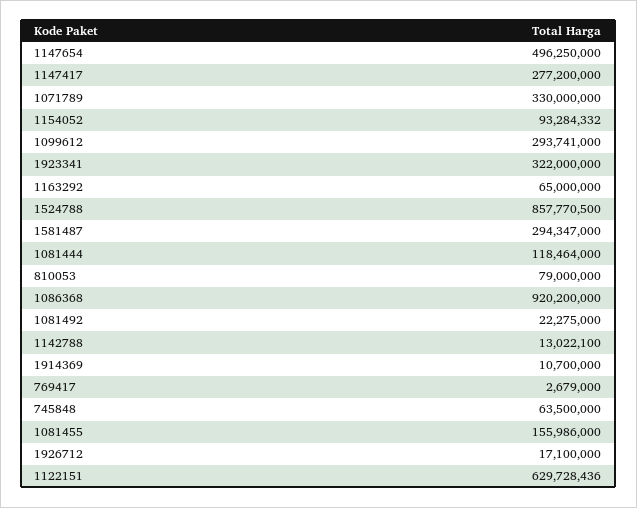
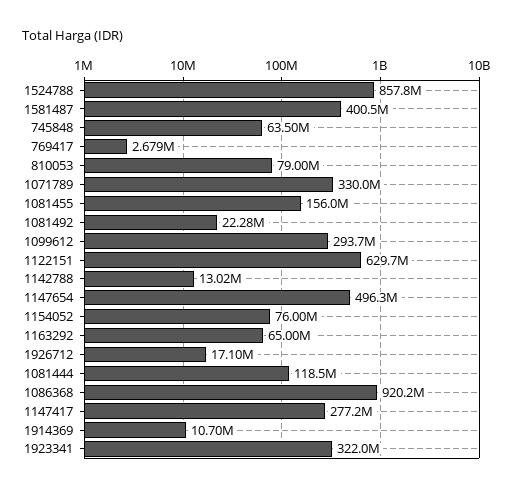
  {
    "1147654": 496250000,
    "1147417": 277200000,
    "1071789": 330000000,
-   "1154052": 93284332,
+   "1154052": 76000000,
    "1099612": 293741000,
    "1923341": 322000000,
    "1163292": 65000000,
    "1524788": 857770500,
-   "1581487": 294347000,
+   "1581487": 400500000,
    "1081444": 118464000,
    "810053": 79000000,
    "1086368": 920200000,
    "1081492": 22275000,
    "1142788": 13022100,
    "1914369": 10700000,
    "769417": 2679000,
    "745848": 63500000,
    "1081455": 155986000,
    "1926712": 17100000,
    "1122151": 629728436
  }

